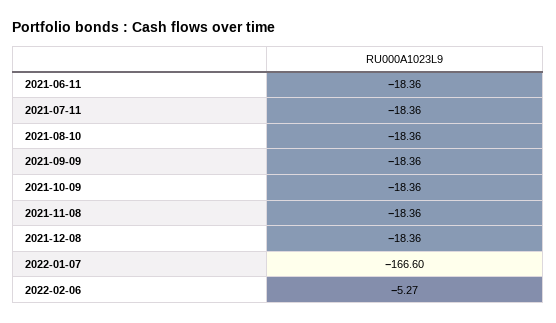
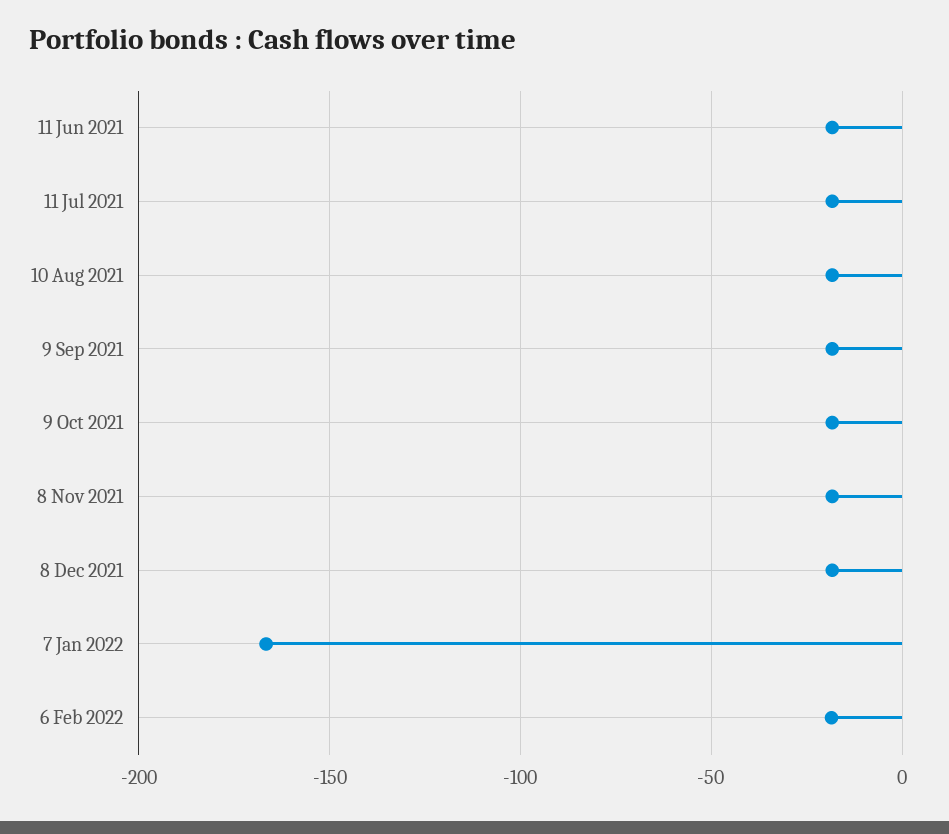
  {
    "2021-06-11": -18.36,
    "2021-07-11": -18.36,
    "2021-08-10": -18.36,
    "2021-09-09": -18.36,
    "2021-10-09": -18.36,
    "2021-11-08": -18.36,
    "2021-12-08": -18.36,
    "2022-01-07": -166.6,
-   "2022-02-06": -5.27
+   "2022-02-06": -20
  }

